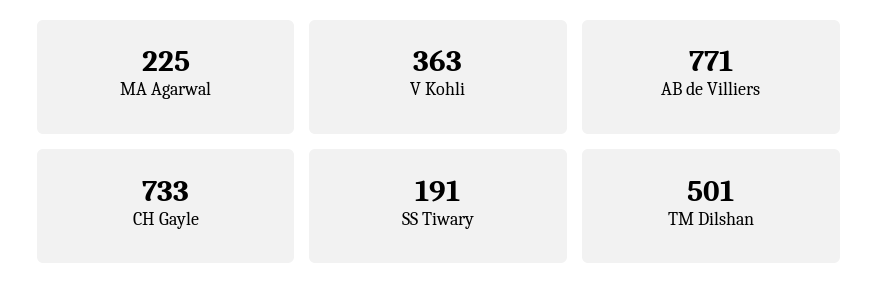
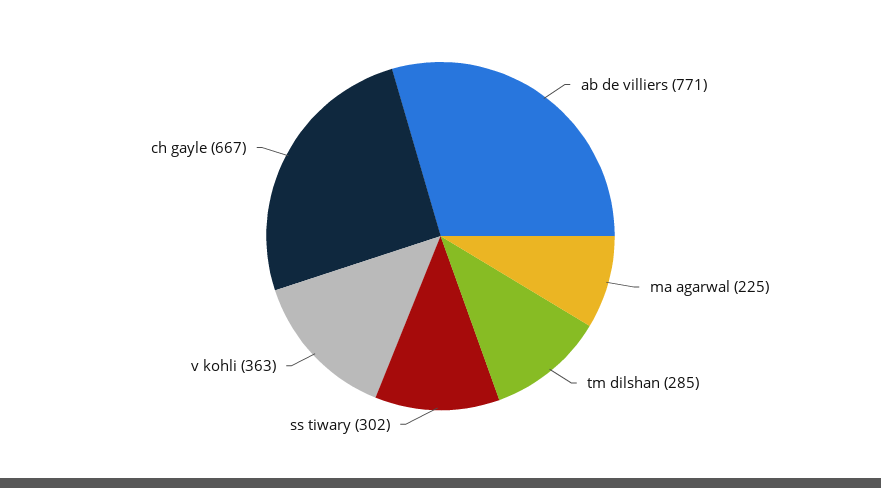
  {
    "MA Agarwal": 225,
    "V Kohli": 363,
    "AB de Villiers": 771,
-   "CH Gayle": 733,
+   "CH Gayle": 667,
-   "SS Tiwary": 191,
+   "SS Tiwary": 302,
-   "TM Dilshan": 501
+   "TM Dilshan": 285
  }

